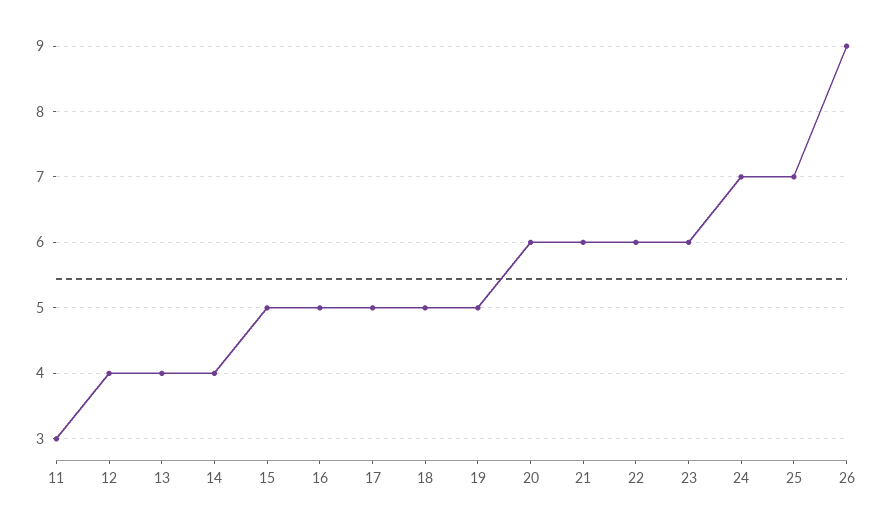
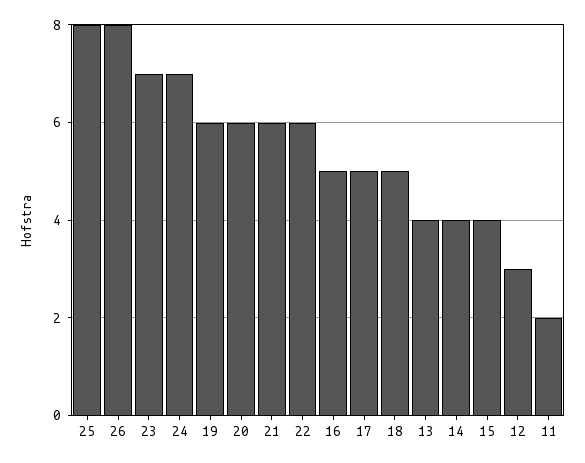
  {
-   "11": 3,
+   "11": 2,
-   "12": 4,
+   "12": 3,
    "13": 4,
    "14": 4,
-   "15": 5,
+   "15": 4,
    "16": 5,
    "17": 5,
    "18": 5,
-   "19": 5,
+   "19": 6,
    "20": 6,
    "21": 6,
    "22": 6,
-   "23": 6,
+   "23": 7,
    "24": 7,
-   "25": 7,
+   "25": 8,
-   "26": 9
+   "26": 8
  }

